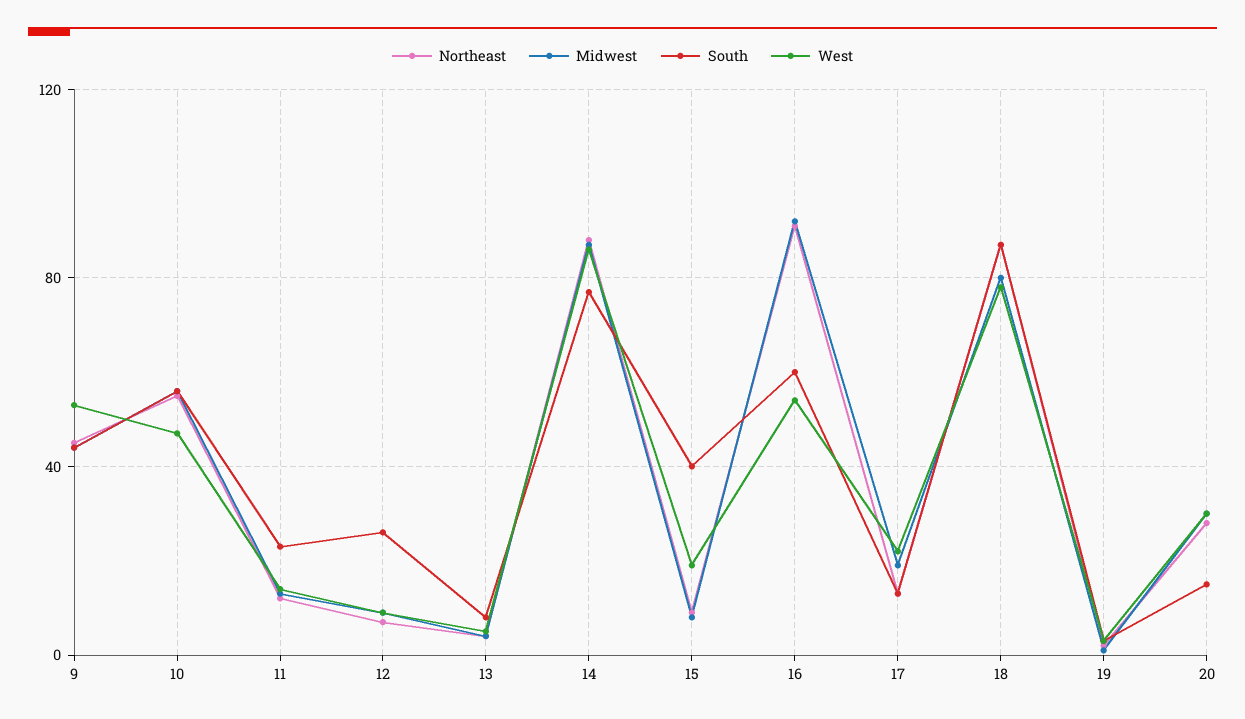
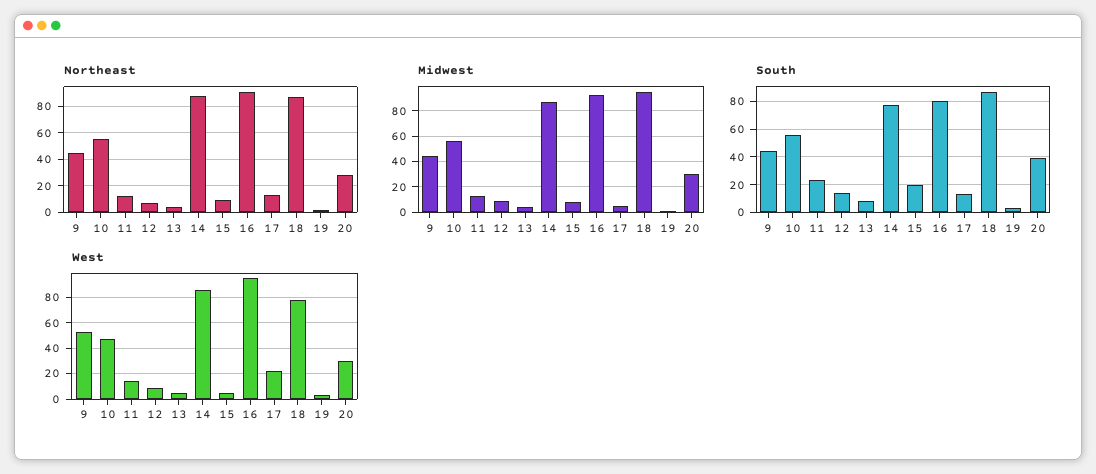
  {
    "Northeast": {
      "9": 45,
      "10": 55,
      "11": 10,
      "12": 5,
      "13": 5,
      "14": 90,
      "15": 10,
      "16": 90,
      "17": 15,
      "18": 85,
      "19": 0,
      "20": 30
    },
    "Midwest": {
      "9": 45,
      "10": 55,
      "11": 15,
      "12": 10,
      "13": 5,
      "14": 85,
      "15": 10,
      "16": 90,
-     "17": 20,
+     "17": 5,
-     "18": 80,
+     "18": 95,
      "19": 0,
      "20": 30
    },
    "South": {
      "9": 45,
      "10": 55,
      "11": 25,
-     "12": 25,
+     "12": 15,
      "13": 10,
      "14": 75,
-     "15": 40,
+     "15": 20,
-     "16": 60,
+     "16": 80,
      "17": 15,
      "18": 85,
      "19": 5,
-     "20": 15
+     "20": 40
    },
    "West": {
      "9": 55,
      "10": 45,
      "11": 15,
      "12": 10,
      "13": 5,
      "14": 85,
-     "15": 20,
+     "15": 5,
-     "16": 55,
+     "16": 95,
      "17": 20,
      "18": 80,
      "19": 5,
      "20": 30
    }
  }

